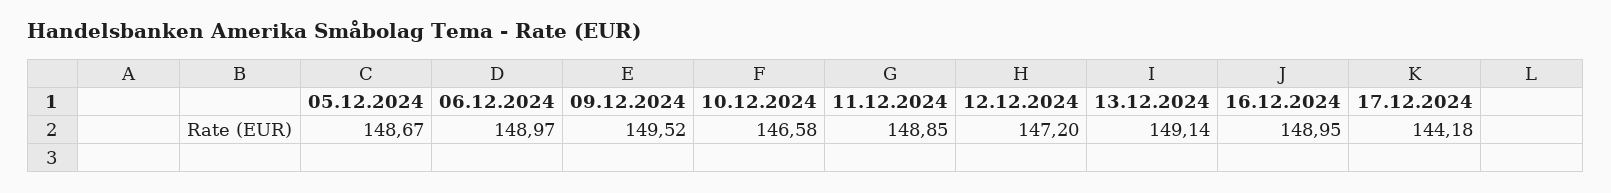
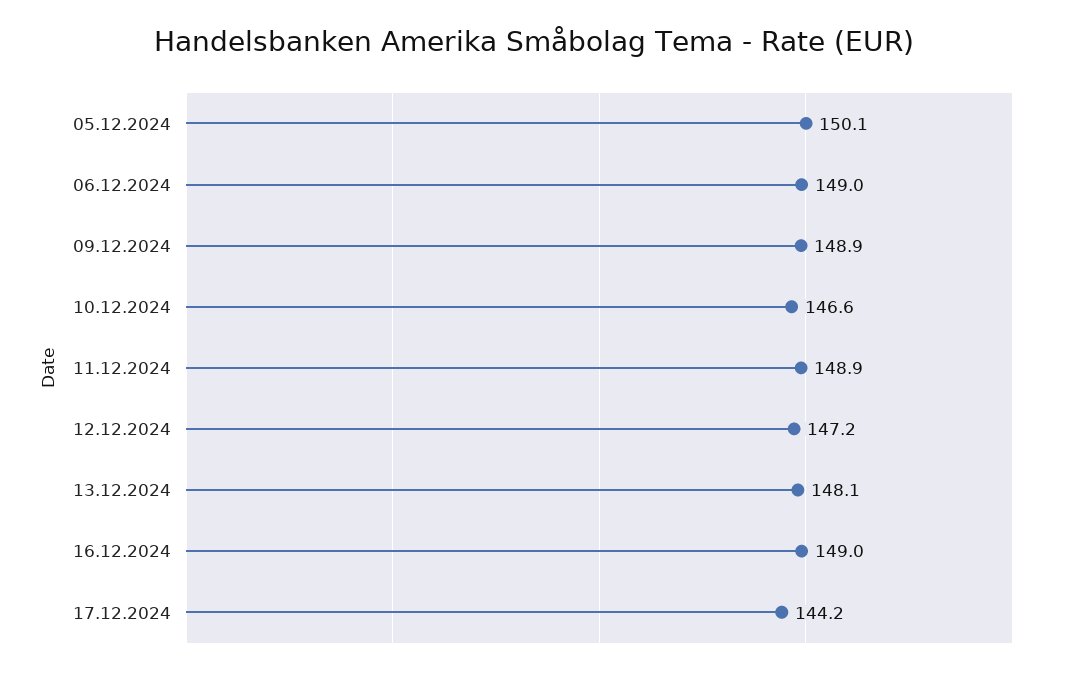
  {
-   "05.12.2024": 148.67,
+   "05.12.2024": 150.1,
    "06.12.2024": 148.97,
-   "09.12.2024": 149.52,
+   "09.12.2024": 148.9,
    "10.12.2024": 146.58,
    "11.12.2024": 148.85,
    "12.12.2024": 147.2,
-   "13.12.2024": 149.14,
+   "13.12.2024": 148.1,
    "16.12.2024": 148.95,
    "17.12.2024": 144.18
  }

